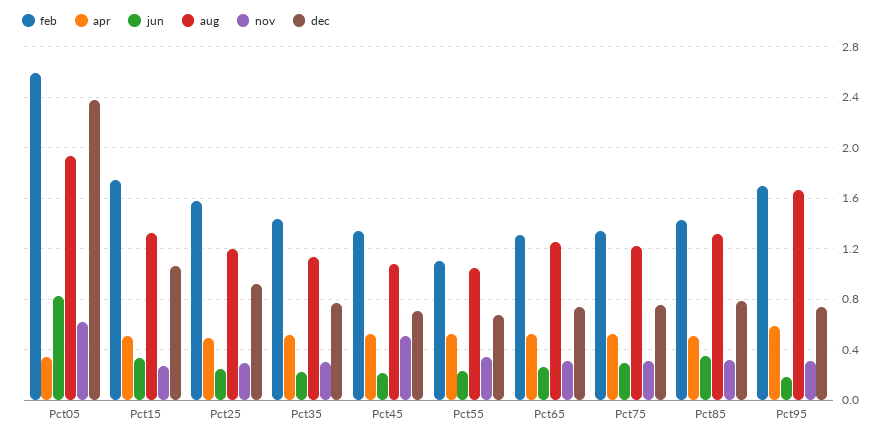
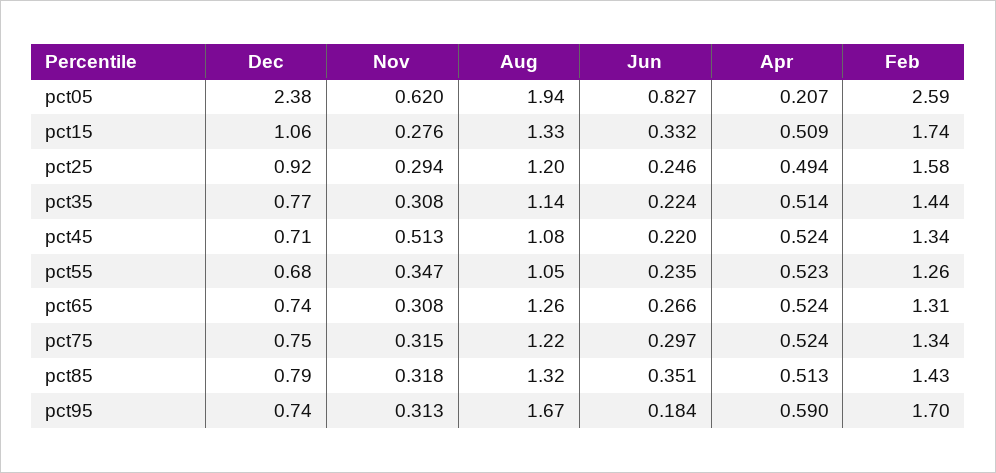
  {
    "feb": {
      "Pct05": 2.59,
      "Pct15": 1.74,
      "Pct25": 1.58,
      "Pct35": 1.44,
      "Pct45": 1.34,
-     "Pct55": 1.1,
+     "Pct55": 1.26,
      "Pct65": 1.31,
      "Pct75": 1.34,
      "Pct85": 1.43,
      "Pct95": 1.7
    },
    "apr": {
-     "Pct05": 0.35,
+     "Pct05": 0.207,
      "Pct15": 0.509,
      "Pct25": 0.494,
      "Pct35": 0.514,
      "Pct45": 0.524,
      "Pct55": 0.523,
      "Pct65": 0.524,
      "Pct75": 0.524,
      "Pct85": 0.513,
      "Pct95": 0.59
    },
    "jun": {
      "Pct05": 0.827,
      "Pct15": 0.332,
      "Pct25": 0.246,
      "Pct35": 0.224,
      "Pct45": 0.22,
      "Pct55": 0.235,
      "Pct65": 0.266,
      "Pct75": 0.297,
      "Pct85": 0.351,
      "Pct95": 0.184
    },
    "aug": {
      "Pct05": 1.94,
      "Pct15": 1.33,
      "Pct25": 1.2,
      "Pct35": 1.14,
      "Pct45": 1.08,
      "Pct55": 1.05,
      "Pct65": 1.26,
      "Pct75": 1.22,
      "Pct85": 1.32,
      "Pct95": 1.67
    },
    "nov": {
      "Pct05": 0.62,
      "Pct15": 0.276,
      "Pct25": 0.294,
      "Pct35": 0.308,
      "Pct45": 0.513,
      "Pct55": 0.347,
      "Pct65": 0.308,
      "Pct75": 0.315,
      "Pct85": 0.318,
      "Pct95": 0.313
    },
    "dec": {
      "Pct05": 2.38,
      "Pct15": 1.06,
      "Pct25": 0.92,
      "Pct35": 0.77,
      "Pct45": 0.71,
      "Pct55": 0.68,
      "Pct65": 0.74,
      "Pct75": 0.75,
      "Pct85": 0.79,
      "Pct95": 0.74
    }
  }

